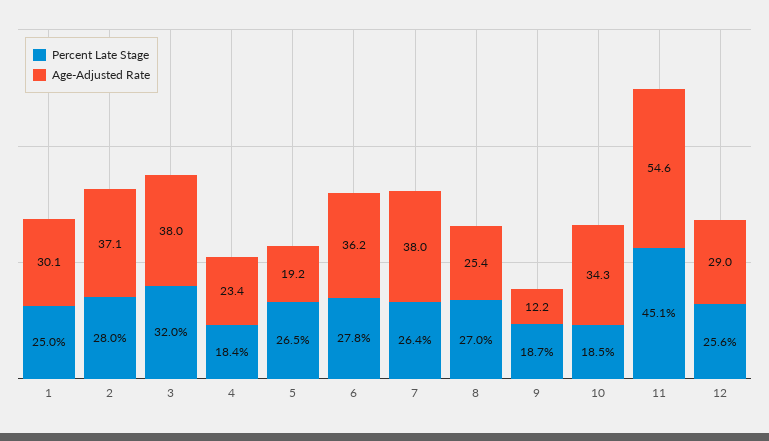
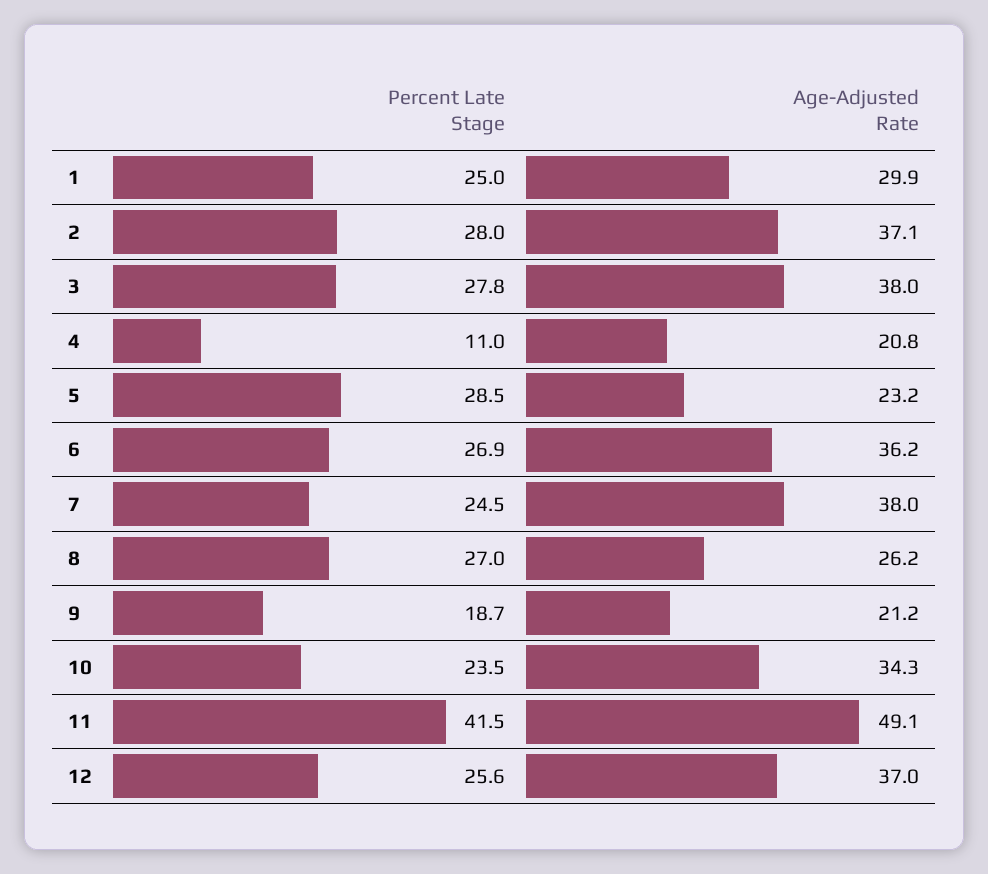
  {
    "Percent Late Stage": {
      "1": 25,
      "2": 28,
-     "3": 32,
+     "3": 27.8,
-     "4": 18.4,
+     "4": 11,
-     "5": 26.5,
+     "5": 28.5,
-     "6": 27.8,
+     "6": 26.9,
-     "7": 26.4,
+     "7": 24.5,
      "8": 27,
      "9": 18.7,
-     "10": 18.5,
+     "10": 23.5,
-     "11": 45.1,
+     "11": 41.5,
      "12": 25.6
    },
    "Age-Adjusted Rate": {
-     "1": 30.1,
+     "1": 29.9,
      "2": 37.1,
      "3": 38,
-     "4": 23.4,
+     "4": 20.8,
-     "5": 19.2,
+     "5": 23.2,
      "6": 36.2,
      "7": 38,
-     "8": 25.4,
+     "8": 26.2,
-     "9": 12.2,
+     "9": 21.2,
      "10": 34.3,
-     "11": 54.6,
+     "11": 49.1,
-     "12": 29
+     "12": 37
    }
  }

